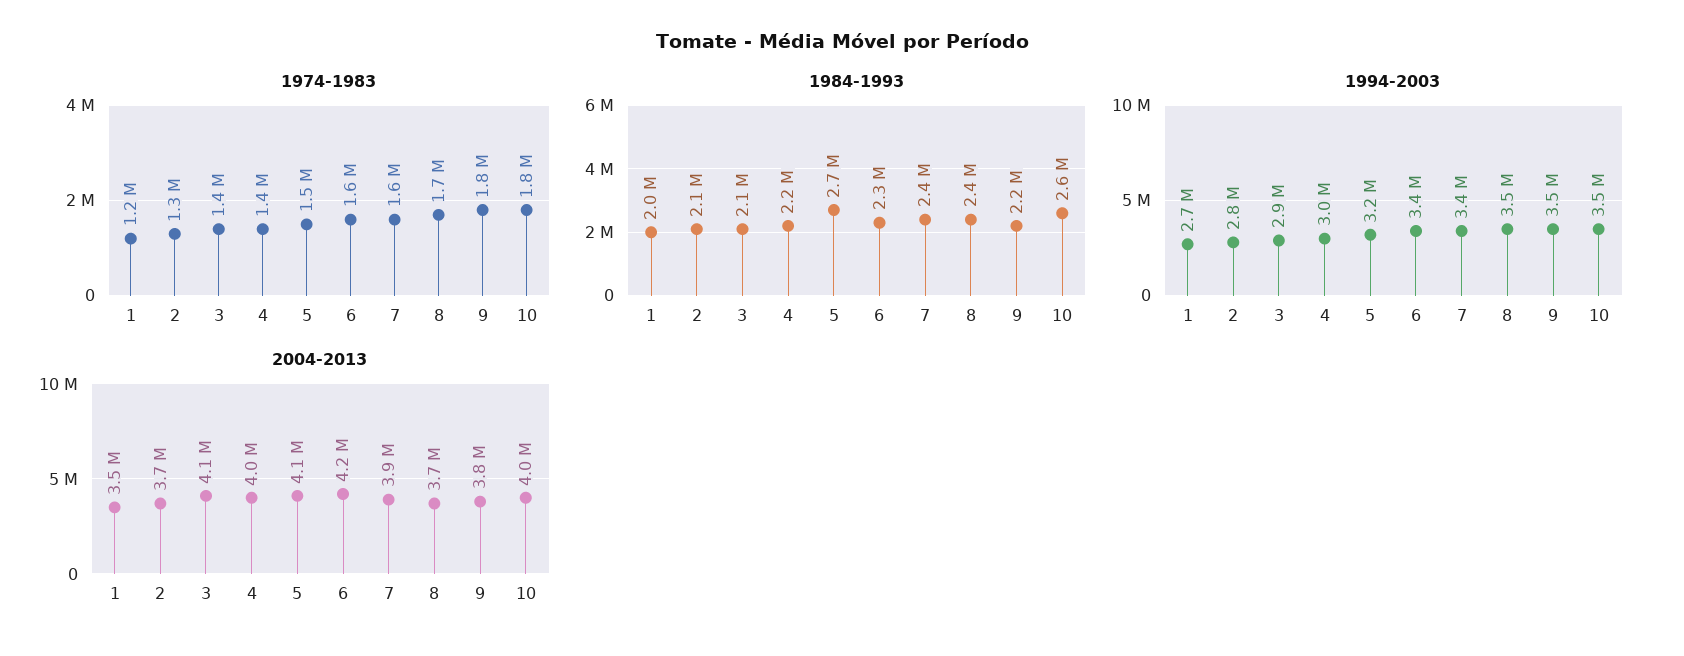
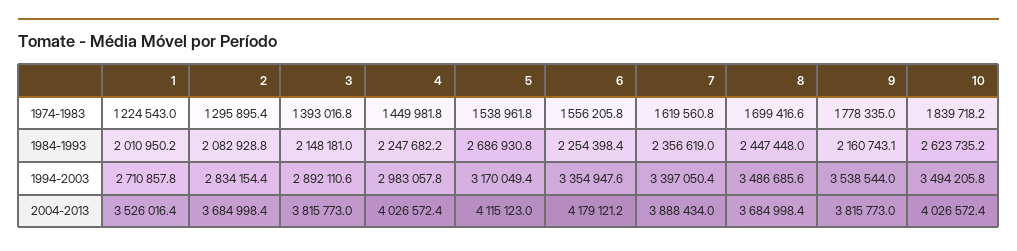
  {
    "1974-1983": {
      "1": 1224543,
      "2": 1295895.4,
      "3": 1393016.8,
      "4": 1449981.8,
      "5": 1538961.8,
      "6": 1556205.8,
      "7": 1619560.8,
      "8": 1699416.6,
      "9": 1778335,
      "10": 1839718.2
    },
    "1984-1993": {
      "1": 2010950.2,
      "2": 2082928.8,
      "3": 2148181,
      "4": 2247682.2,
      "5": 2686930.8,
      "6": 2254398.4,
      "7": 2356619,
      "8": 2447448,
      "9": 2160743.1,
      "10": 2623735.2
    },
    "1994-2003": {
      "1": 2710857.8,
      "2": 2834154.4,
      "3": 2892110.6,
      "4": 2983057.8,
      "5": 3170049.4,
      "6": 3354947.6,
      "7": 3397050.4,
      "8": 3486685.6,
      "9": 3538544,
      "10": 3494205.8
    },
    "2004-2013": {
      "1": 3526016.4,
      "2": 3684998.4,
-     "3": 4100000,
+     "3": 3815773,
      "4": 4026572.4,
      "5": 4115123,
      "6": 4179121.2,
      "7": 3888434,
      "8": 3684998.4,
      "9": 3815773,
      "10": 4026572.4
    }
  }

